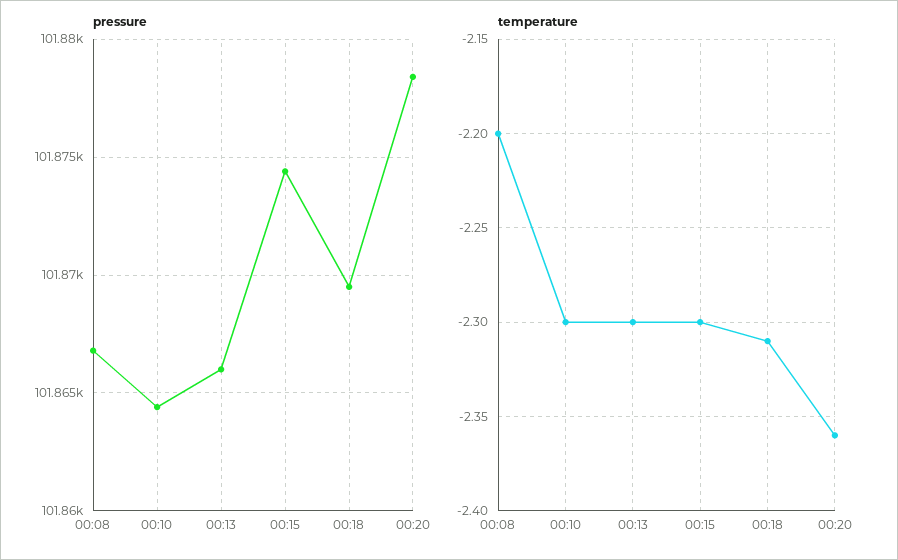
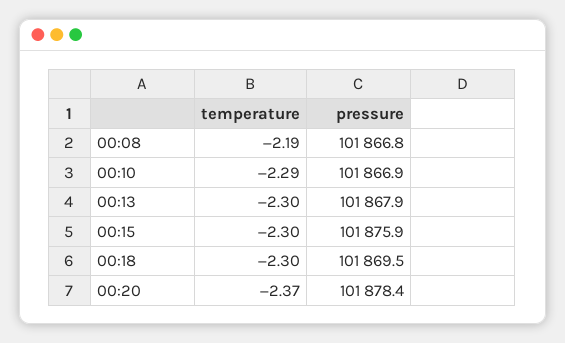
  {
    "pressure": {
      "00:08": 101866.8,
-     "00:10": 101864.5,
+     "00:10": 101866.9,
-     "00:13": 101866,
+     "00:13": 101867.9,
-     "00:15": 101874.5,
+     "00:15": 101875.9,
      "00:18": 101869.5,
      "00:20": 101878.4
    },
    "temperature": {
-     "00:08": -2.2,
+     "00:08": -2.19,
-     "00:10": -2.3,
+     "00:10": -2.29,
      "00:13": -2.3,
      "00:15": -2.3,
-     "00:18": -2.31,
+     "00:18": -2.3,
-     "00:20": -2.36
+     "00:20": -2.37
    }
  }

